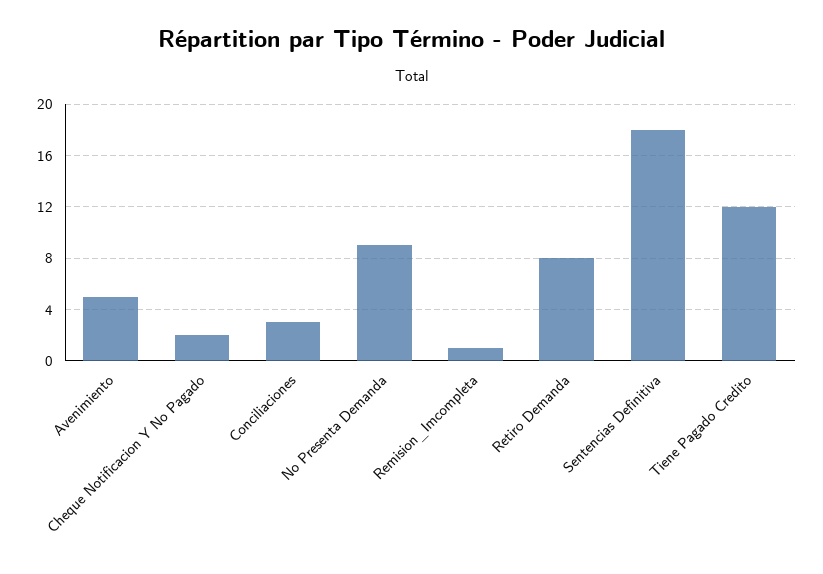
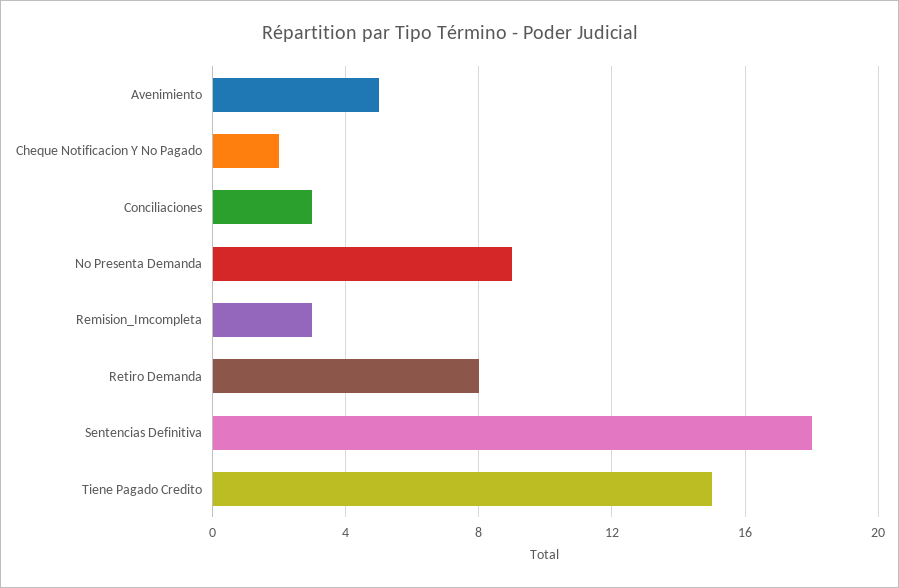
  {
    "Avenimiento": 5,
    "Cheque Notificacion Y No Pagado": 2,
    "Conciliaciones": 3,
    "No Presenta Demanda": 9,
-   "Remision_Imcompleta": 1,
+   "Remision_Imcompleta": 3,
    "Retiro Demanda": 8,
    "Sentencias Definitiva": 18,
-   "Tiene Pagado Credito": 12
+   "Tiene Pagado Credito": 15
  }

